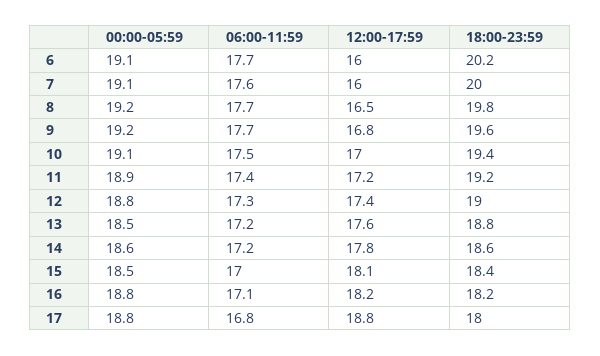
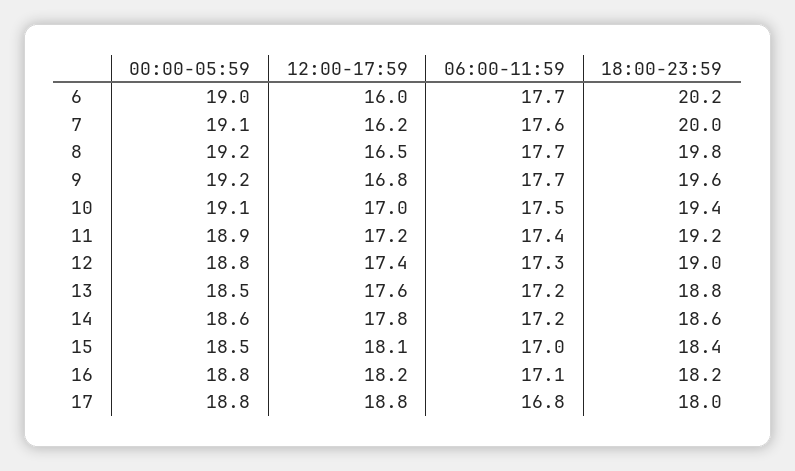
  {
    "00:00-05:59": {
-     "6": 19.1,
+     "6": 19,
      "7": 19.1,
      "8": 19.2,
      "9": 19.2,
      "10": 19.1,
      "11": 18.9,
      "12": 18.8,
      "13": 18.5,
      "14": 18.6,
      "15": 18.5,
      "16": 18.8,
      "17": 18.8
    },
    "06:00-11:59": {
      "6": 17.7,
      "7": 17.6,
      "8": 17.7,
      "9": 17.7,
      "10": 17.5,
      "11": 17.4,
      "12": 17.3,
      "13": 17.2,
      "14": 17.2,
      "15": 17,
      "16": 17.1,
      "17": 16.8
    },
    "12:00-17:59": {
      "6": 16,
-     "7": 16,
+     "7": 16.2,
      "8": 16.5,
      "9": 16.8,
      "10": 17,
      "11": 17.2,
      "12": 17.4,
      "13": 17.6,
      "14": 17.8,
      "15": 18.1,
      "16": 18.2,
      "17": 18.8
    },
    "18:00-23:59": {
      "6": 20.2,
      "7": 20,
      "8": 19.8,
      "9": 19.6,
      "10": 19.4,
      "11": 19.2,
      "12": 19,
      "13": 18.8,
      "14": 18.6,
      "15": 18.4,
      "16": 18.2,
      "17": 18
    }
  }

